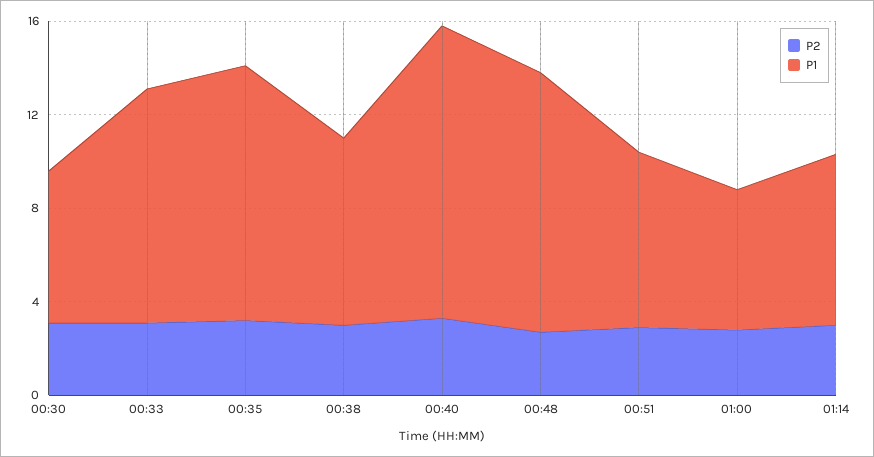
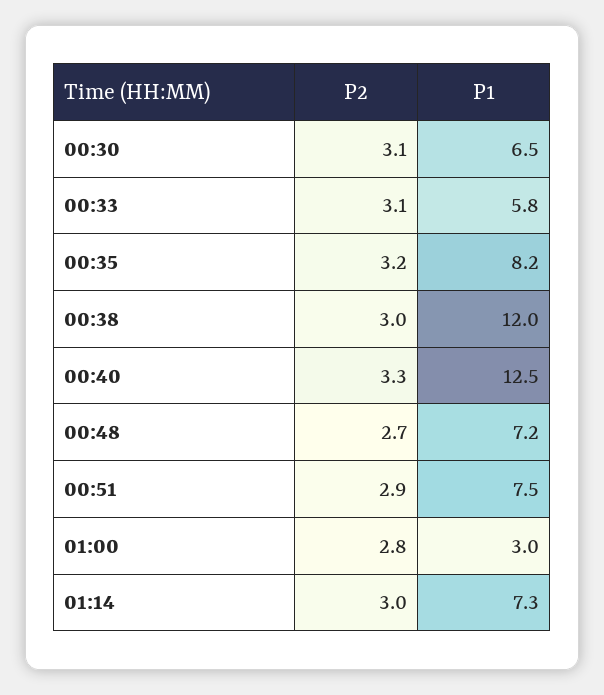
  {
    "P2": {
      "00:30": 3.1,
      "00:33": 3.1,
      "00:35": 3.2,
      "00:38": 3,
      "00:40": 3.3,
      "00:48": 2.7,
      "00:51": 2.9,
      "01:00": 2.8,
      "01:14": 3
    },
    "P1": {
      "00:30": 6.5,
-     "00:33": 10,
+     "00:33": 5.8,
-     "00:35": 11,
+     "00:35": 8.2,
-     "00:38": 8,
+     "00:38": 12,
      "00:40": 12.5,
-     "00:48": 11,
+     "00:48": 7.2,
      "00:51": 7.5,
-     "01:00": 6,
+     "01:00": 3,
      "01:14": 7.3
    }
  }

